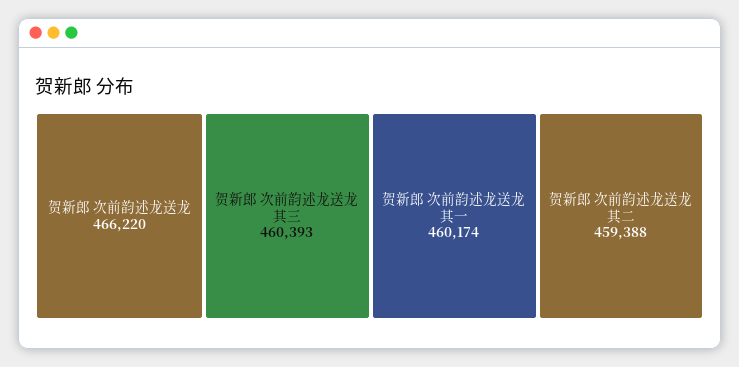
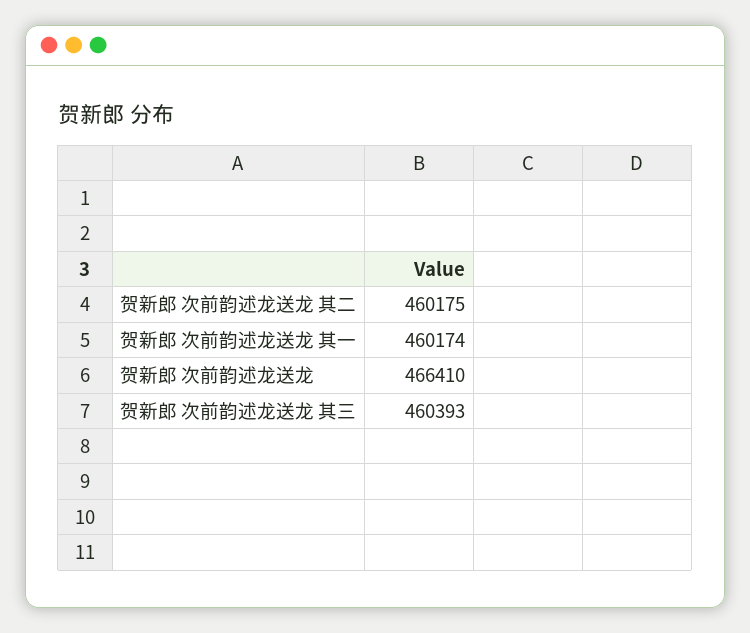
  {
-   "贺新郎 次前韵述龙送龙": 466220,
+   "贺新郎 次前韵述龙送龙": 466410,
    "贺新郎 次前韵述龙送龙 其三": 460393,
    "贺新郎 次前韵述龙送龙 其一": 460174,
-   "贺新郎 次前韵述龙送龙 其二": 459388
+   "贺新郎 次前韵述龙送龙 其二": 460175
  }

